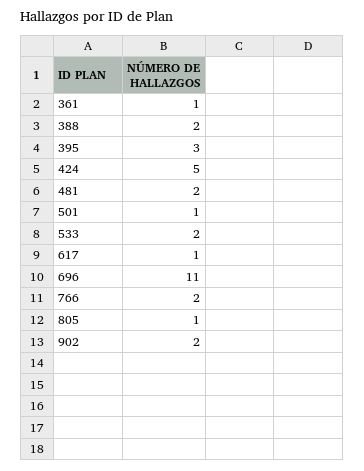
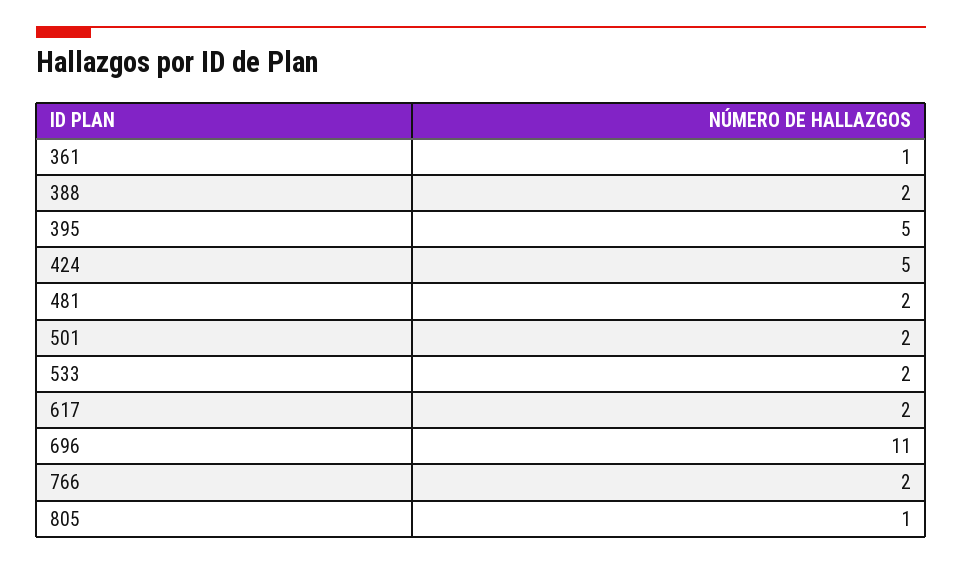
  {
    "361": 1,
    "388": 2,
-   "395": 3,
+   "395": 5,
    "424": 5,
    "481": 2,
-   "501": 1,
+   "501": 2,
    "533": 2,
-   "617": 1,
+   "617": 2,
    "696": 11,
    "766": 2,
-   "805": 1,
+   "805": 1
-   "902": 2
  }

